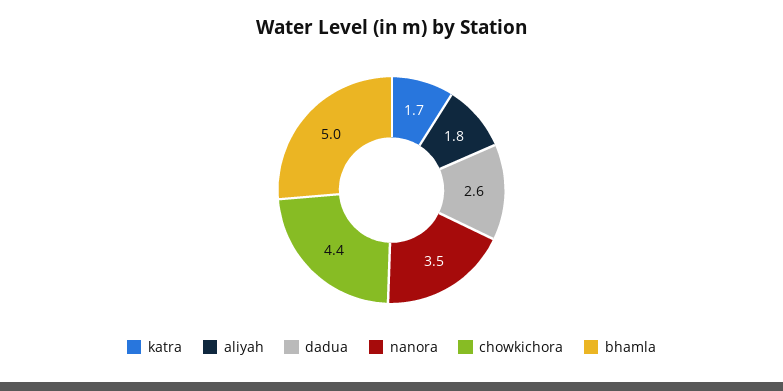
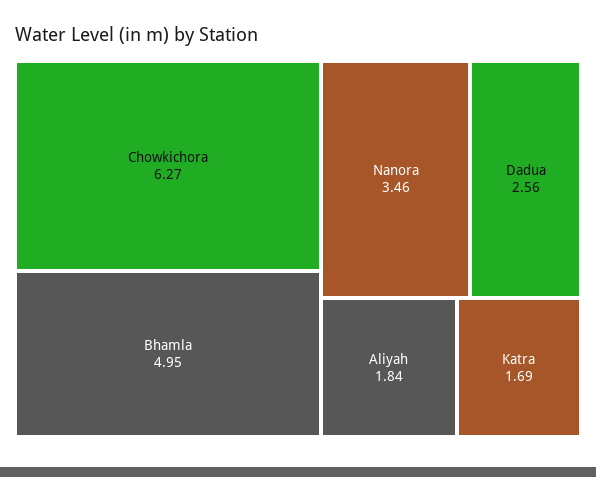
  {
    "katra": 1.69,
    "aliyah": 1.84,
    "dadua": 2.56,
    "nanora": 3.46,
-   "chowkichora": 4.4,
+   "chowkichora": 6.27,
    "bhamla": 4.95
  }

